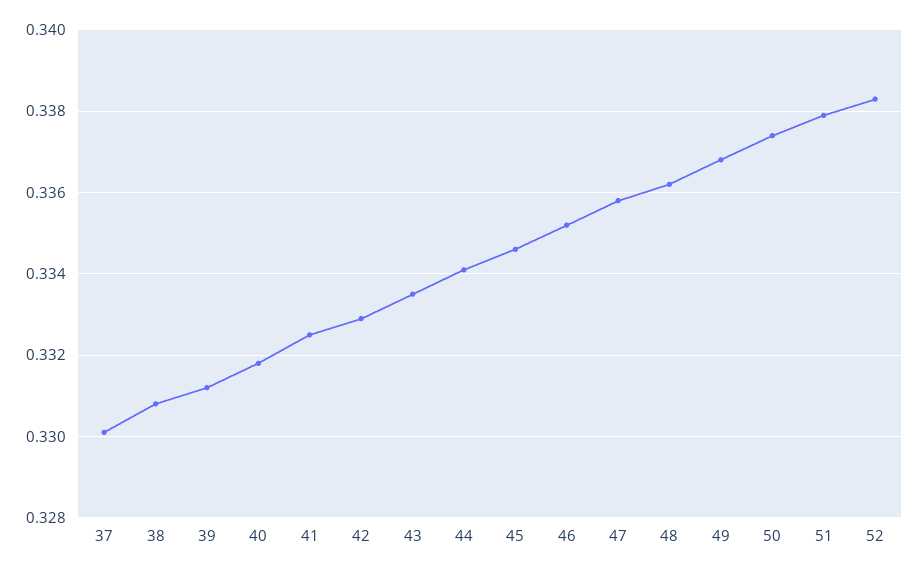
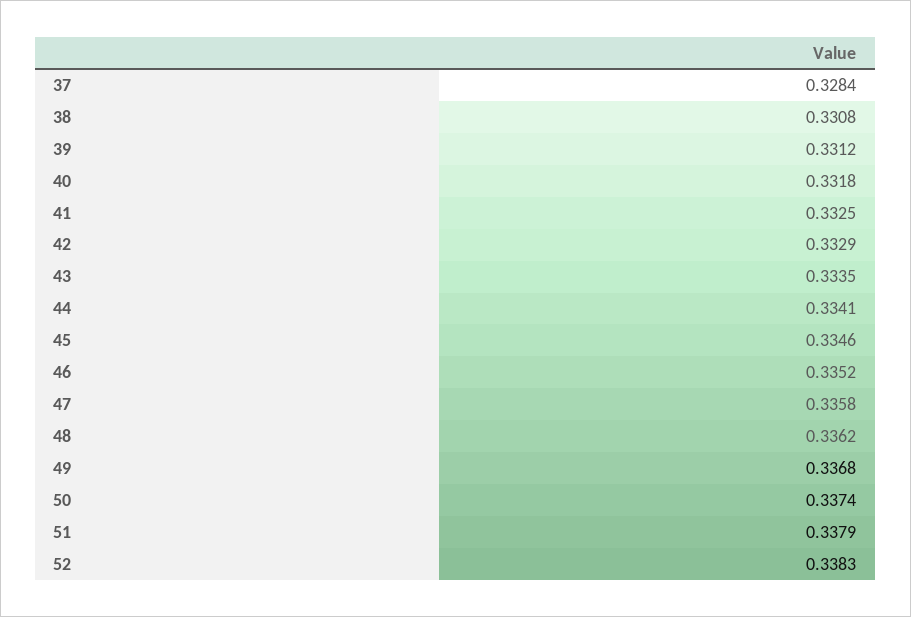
  {
-   "37": 0.33,
+   "37": 0.3284,
    "38": 0.3308,
    "39": 0.3312,
    "40": 0.3318,
    "41": 0.3325,
    "42": 0.3329,
    "43": 0.3335,
    "44": 0.3341,
    "45": 0.3346,
    "46": 0.3352,
    "47": 0.3358,
    "48": 0.3362,
    "49": 0.3368,
    "50": 0.3374,
    "51": 0.3379,
    "52": 0.3383
  }

